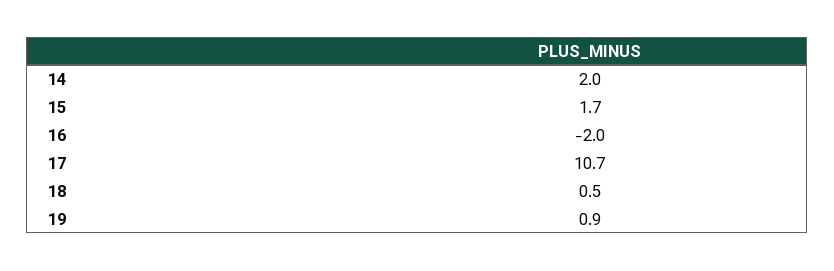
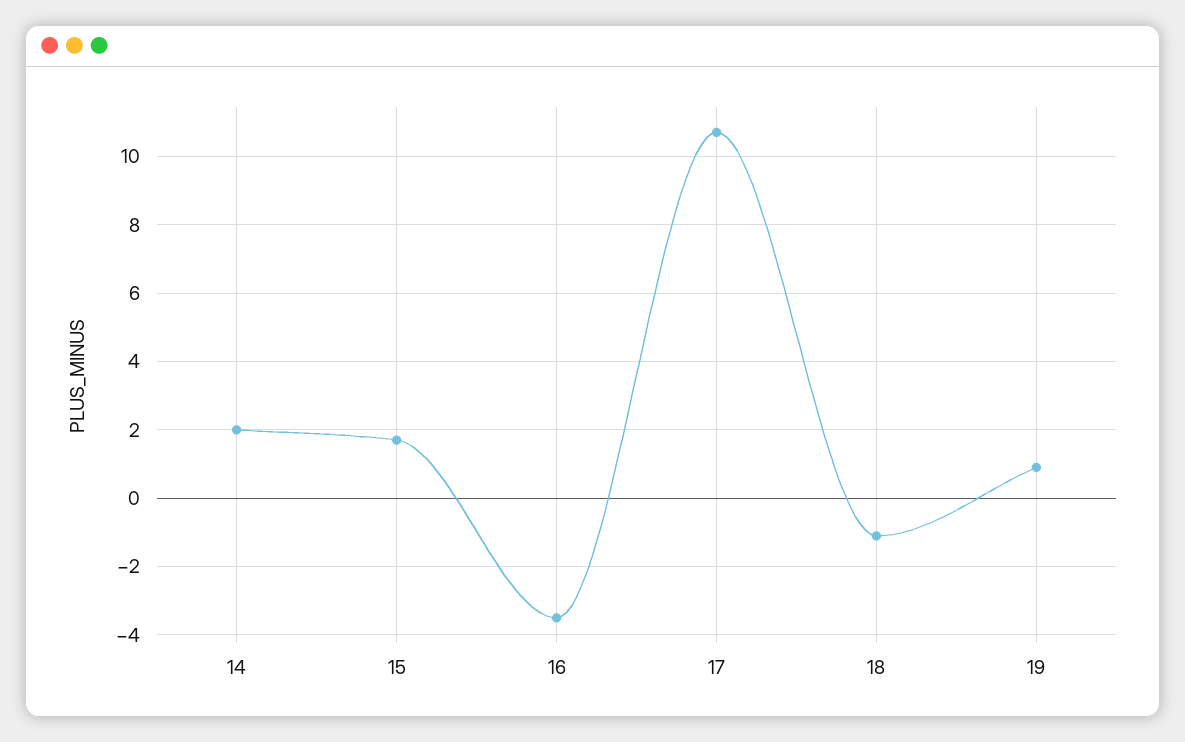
  {
    "14": 2,
    "15": 1.7,
-   "16": -2,
+   "16": -3.5,
    "17": 10.7,
-   "18": 0.5,
+   "18": -1,
    "19": 0.9
  }

